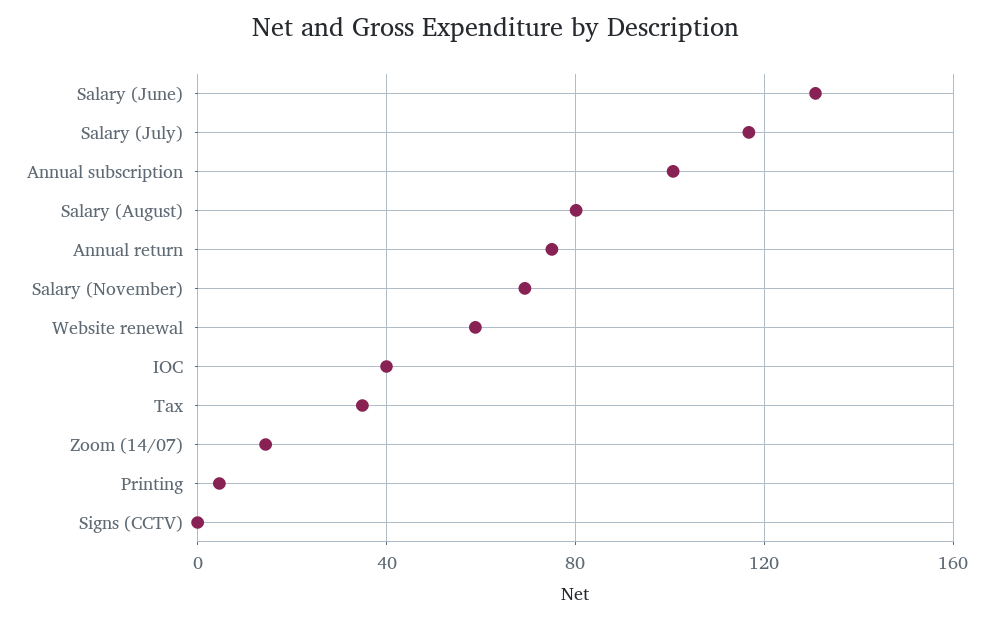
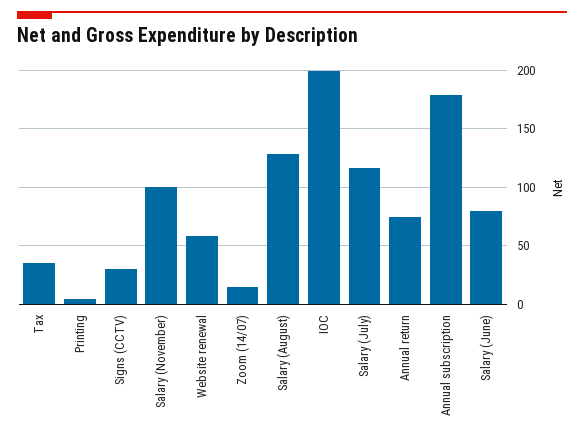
  {
-   "Salary (June)": 130,
+   "Salary (June)": 80,
    "Salary (July)": 115,
-   "Annual subscription": 100,
+   "Annual subscription": 180,
-   "Salary (August)": 80,
+   "Salary (August)": 130,
    "Annual return": 75,
-   "Salary (November)": 70,
+   "Salary (November)": 100,
    "Website renewal": 60,
-   "IOC": 40,
+   "IOC": 200,
    "Tax": 35,
    "Zoom (14/07)": 15,
    "Printing": 5,
-   "Signs (CCTV)": 0
+   "Signs (CCTV)": 30
  }

